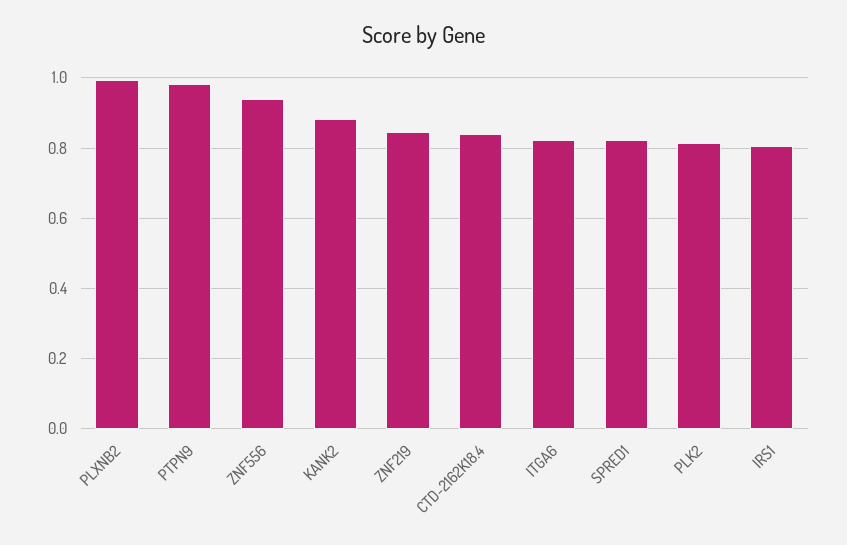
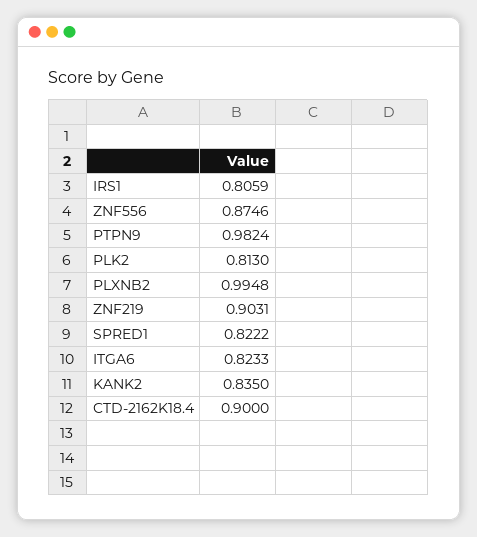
  {
    "PLXNB2": 0.9948,
    "PTPN9": 0.9824,
-   "ZNF556": 0.94,
+   "ZNF556": 0.8746,
-   "KANK2": 0.88,
+   "KANK2": 0.835,
-   "ZNF219": 0.84,
+   "ZNF219": 0.9031,
-   "CTD-2162K18.4": 0.84,
+   "CTD-2162K18.4": 0.9,
    "ITGA6": 0.8233,
    "SPRED1": 0.8222,
    "PLK2": 0.813,
    "IRS1": 0.8059
  }

